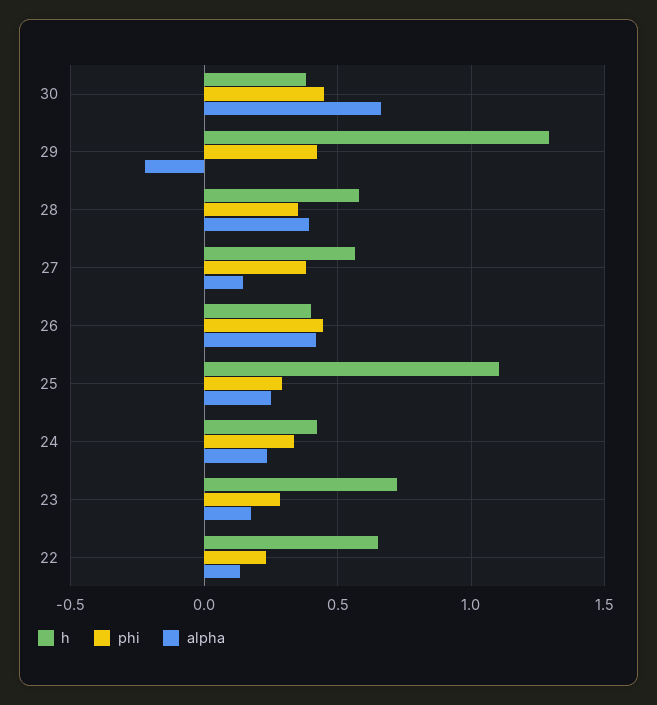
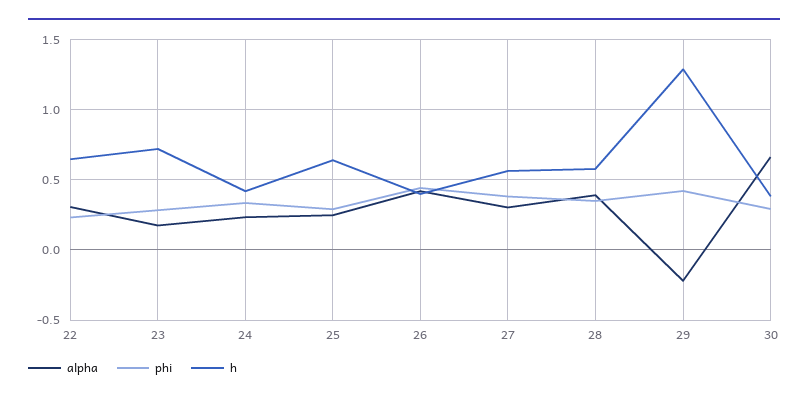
  {
    "h": {
      "30": 0.4,
      "29": 1.3,
      "28": 0.6,
      "27": 0.55,
      "26": 0.4,
-     "25": 1.1,
+     "25": 0.65,
      "24": 0.4,
      "23": 0.7,
      "22": 0.65
    },
    "phi": {
-     "30": 0.45,
+     "30": 0.3,
      "29": 0.4,
      "28": 0.35,
      "27": 0.4,
      "26": 0.45,
      "25": 0.3,
      "24": 0.35,
      "23": 0.3,
      "22": 0.25
    },
    "alpha": {
      "30": 0.65,
      "29": -0.2,
      "28": 0.4,
-     "27": 0.15,
+     "27": 0.3,
      "26": 0.4,
      "25": 0.25,
      "24": 0.25,
      "23": 0.2,
-     "22": 0.15
+     "22": 0.3
    }
  }

